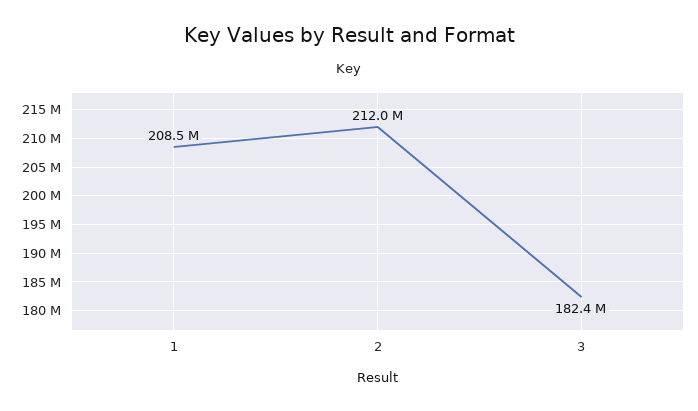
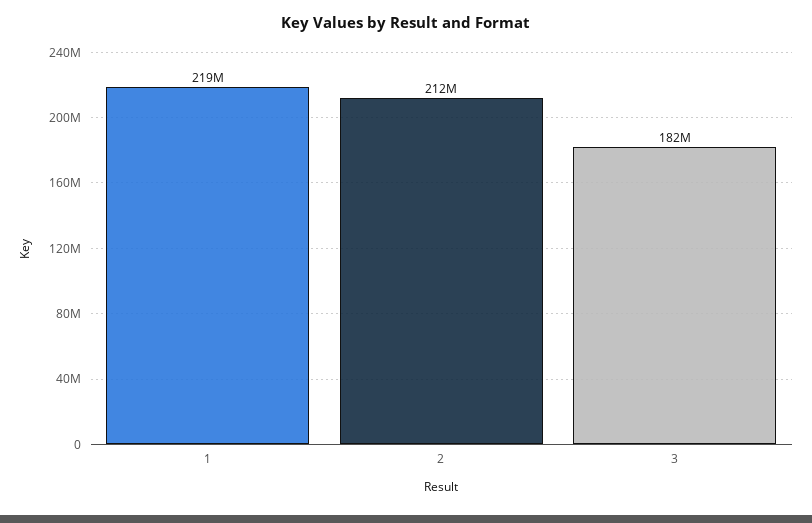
  {
-   "1": 208500000,
+   "1": 219000000,
    "2": 212000000,
    "3": 182400000
  }

